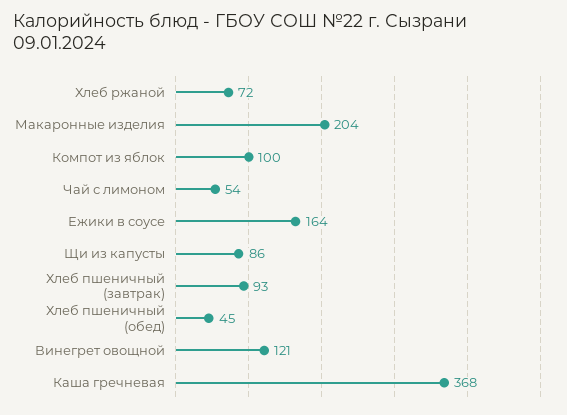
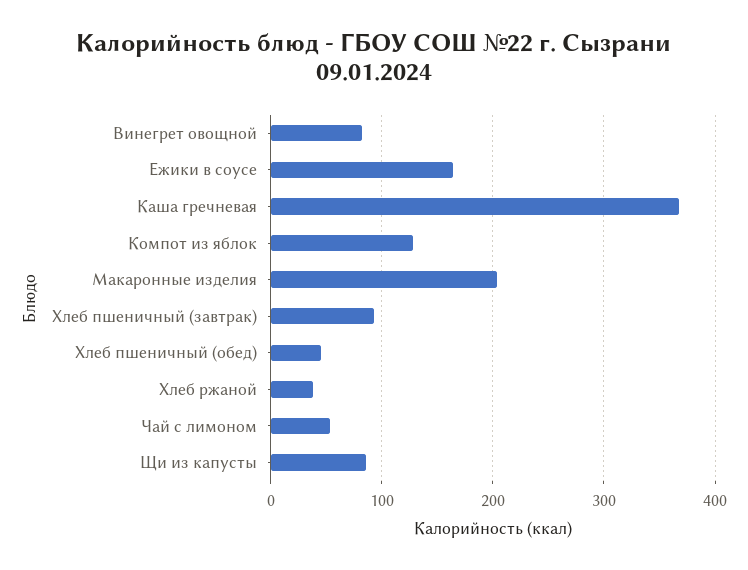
  {
-   "Хлеб ржаной": 72,
+   "Хлеб ржаной": 40,
    "Макаронные изделия": 204,
-   "Компот из яблок": 100,
+   "Компот из яблок": 130,
    "Чай с лимоном": 54,
    "Ежики в соусе": 164,
    "Щи из капусты": 86,
    "Хлеб пшеничный (завтрак)": 93,
    "Хлеб пшеничный (обед)": 45,
-   "Винегрет овощной": 121,
+   "Винегрет овощной": 80,
    "Каша гречневая": 368
  }

